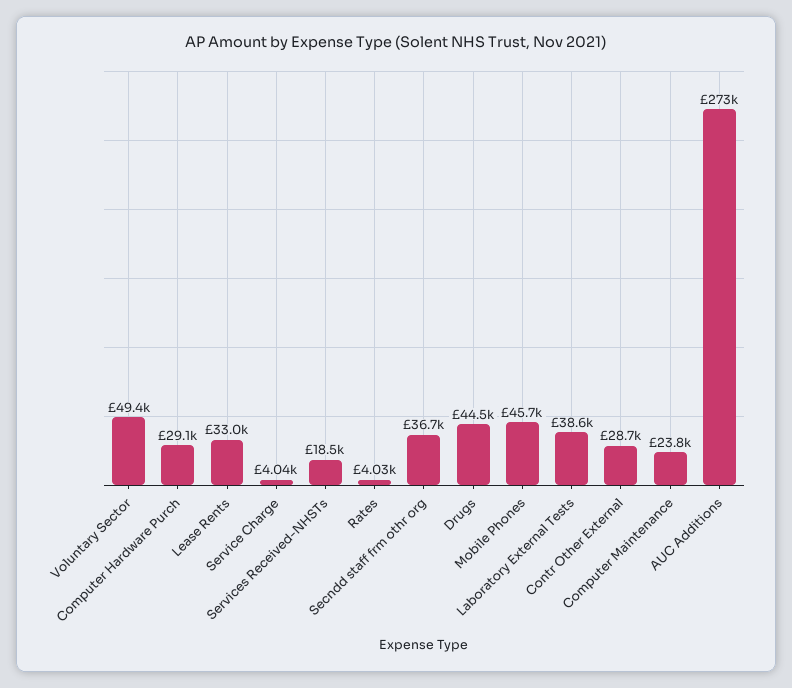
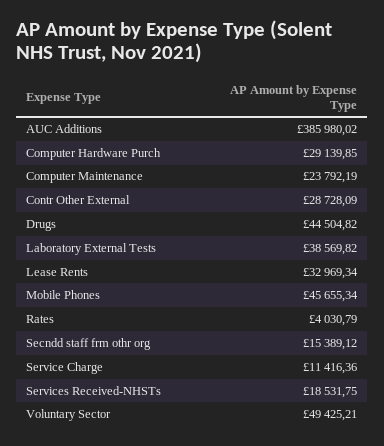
  {
    "Voluntary Sector": 49425.21,
    "Computer Hardware Purch": 29139.85,
    "Lease Rents": 32969.34,
-   "Service Charge": 4040,
+   "Service Charge": 11416.36,
    "Services Received-NHSTs": 18531.75,
    "Rates": 4030.79,
-   "Secndd staff frm othr org": 36700,
+   "Secndd staff frm othr org": 15389.12,
    "Drugs": 44504.82,
    "Mobile Phones": 45655.34,
    "Laboratory External Tests": 38569.82,
    "Contr Other External": 28728.09,
    "Computer Maintenance": 23792.19,
-   "AUC Additions": 273000
+   "AUC Additions": 385980.02
  }

